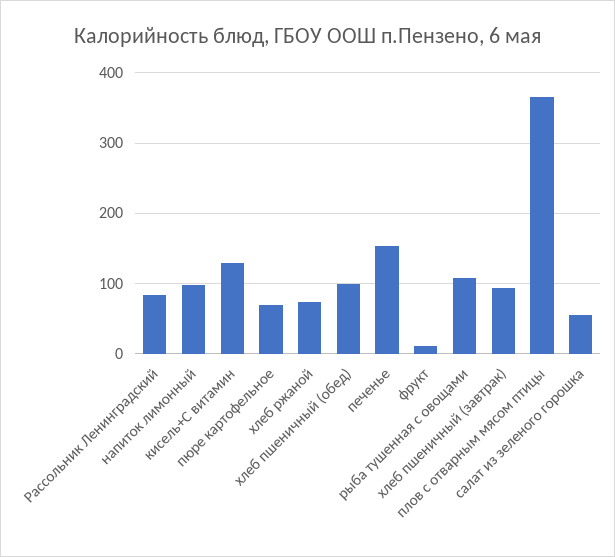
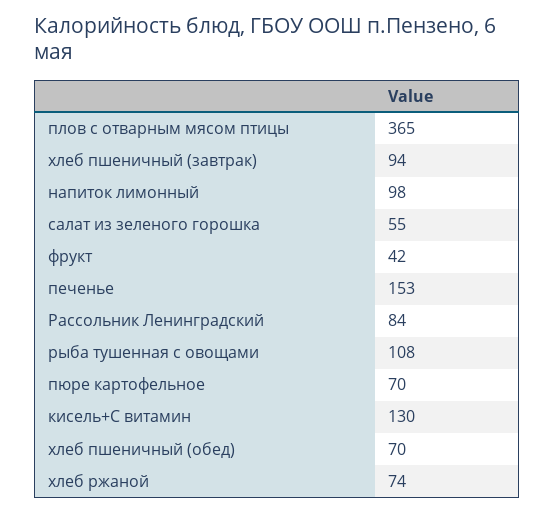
  {
    "Рассольник Ленинградский": 84,
    "напиток лимонный": 98,
    "кисель+С витамин": 130,
    "пюре картофельное": 70,
    "хлеб ржаной": 74,
-   "хлеб пшеничный (обед)": 100,
+   "хлеб пшеничный (обед)": 70,
    "печенье": 153,
-   "фрукт": 10,
+   "фрукт": 42,
    "рыба тушенная с овощами": 108,
    "хлеб пшеничный (завтрак)": 94,
    "плов с отварным мясом птицы": 365,
    "салат из зеленого горошка": 55
  }

